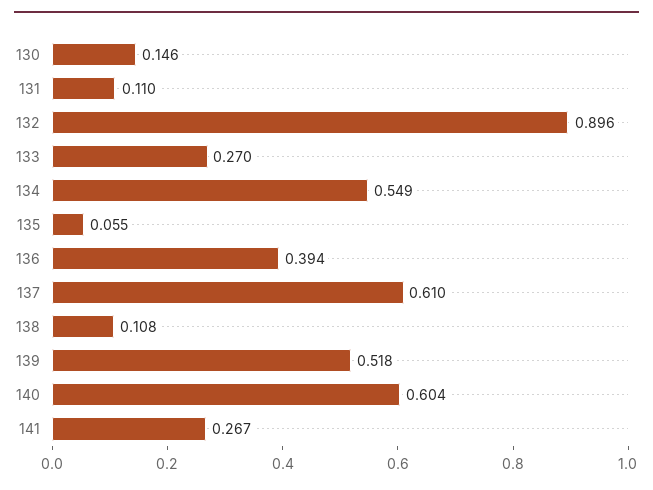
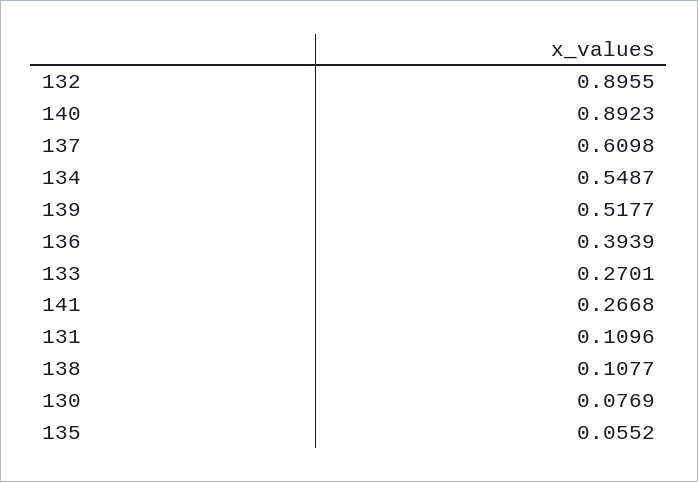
  {
-   "130": 0.146,
+   "130": 0.0769,
    "131": 0.1096,
    "132": 0.8955,
    "133": 0.2701,
    "134": 0.5487,
    "135": 0.0552,
    "136": 0.3939,
    "137": 0.6098,
    "138": 0.1077,
    "139": 0.5177,
-   "140": 0.604,
+   "140": 0.8923,
    "141": 0.2668
  }

